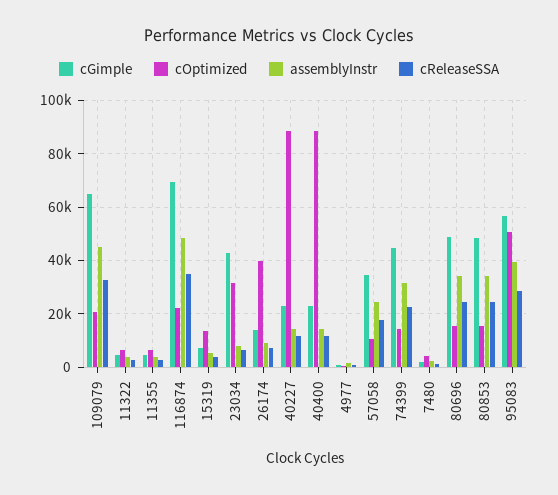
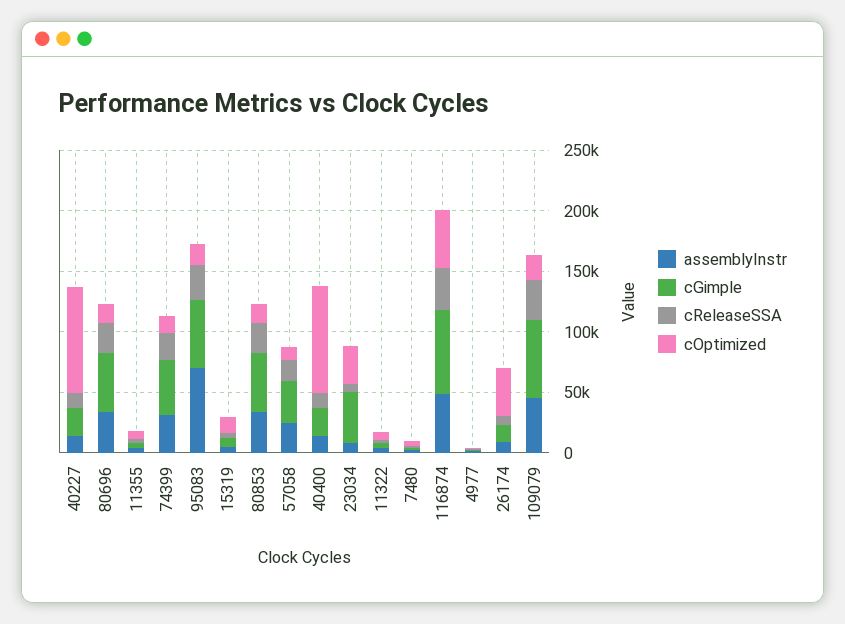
  {
    "cGimple": {
      "109079": 65000,
      "11322": 5000,
      "11355": 5000,
      "116874": 70000,
      "15319": 7500,
      "23034": 42500,
      "26174": 15000,
      "40227": 22500,
      "40400": 22500,
      "4977": 0,
      "57058": 35000,
      "74399": 45000,
      "7480": 2500,
      "80696": 47500,
      "80853": 47500,
      "95083": 57500
    },
    "cOptimized": {
      "109079": 20000,
      "11322": 7500,
      "11355": 7500,
-     "116874": 22500,
+     "116874": 50000,
      "15319": 12500,
      "23034": 32500,
      "26174": 40000,
      "40227": 87500,
      "40400": 87500,
      "4977": 0,
      "57058": 10000,
      "74399": 15000,
      "7480": 5000,
      "80696": 15000,
      "80853": 15000,
-     "95083": 50000
+     "95083": 20000
    },
    "assemblyInstr": {
      "109079": 45000,
      "11322": 5000,
      "11355": 5000,
      "116874": 47500,
      "15319": 5000,
      "23034": 7500,
      "26174": 10000,
      "40227": 15000,
      "40400": 15000,
      "4977": 2500,
      "57058": 25000,
      "74399": 32500,
      "7480": 2500,
      "80696": 35000,
      "80853": 35000,
-     "95083": 40000
+     "95083": 70000
    },
    "cReleaseSSA": {
      "109079": 32500,
      "11322": 2500,
      "11355": 2500,
      "116874": 35000,
      "15319": 5000,
      "23034": 7500,
      "26174": 7500,
      "40227": 12500,
      "40400": 12500,
      "4977": 0,
      "57058": 17500,
      "74399": 22500,
      "7480": 2500,
      "80696": 25000,
      "80853": 25000,
      "95083": 27500
    }
  }

